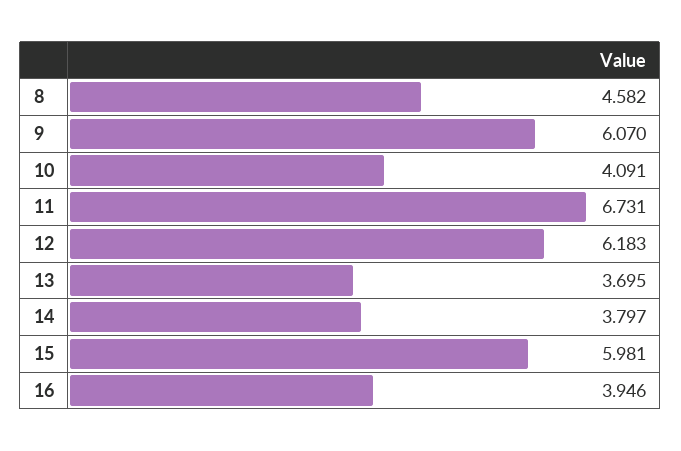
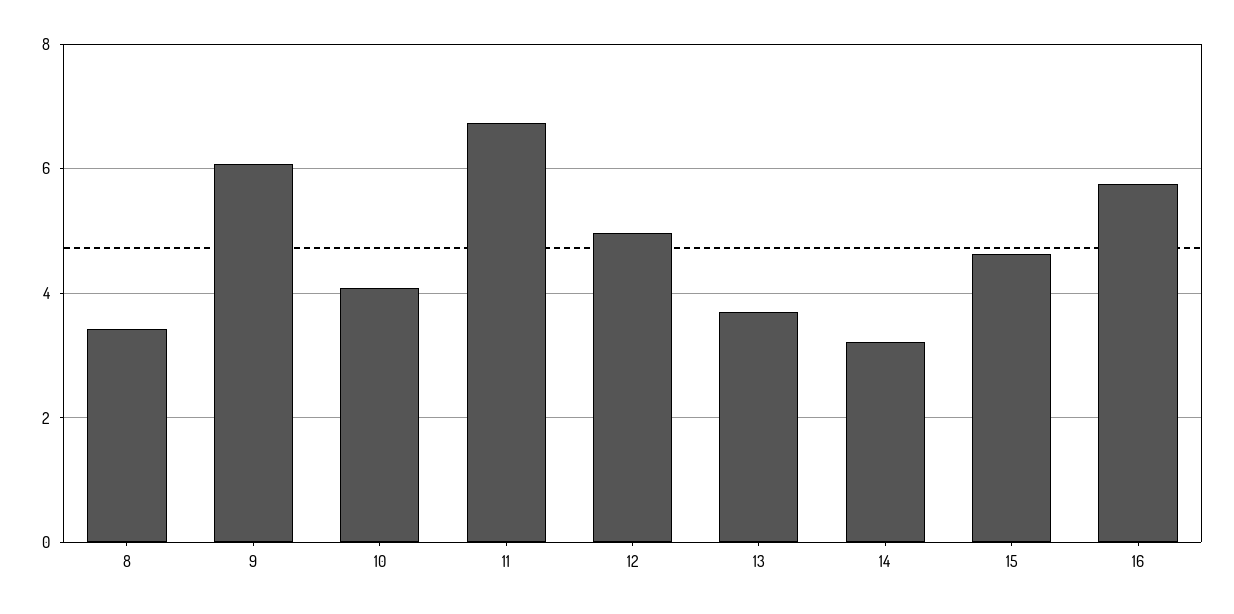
  {
-   "8": 4.582,
+   "8": 3.4,
    "9": 6.07,
    "10": 4.091,
    "11": 6.731,
-   "12": 6.183,
+   "12": 5,
    "13": 3.695,
-   "14": 3.797,
+   "14": 3.2,
-   "15": 5.981,
+   "15": 4.6,
-   "16": 3.946
+   "16": 5.8
  }

